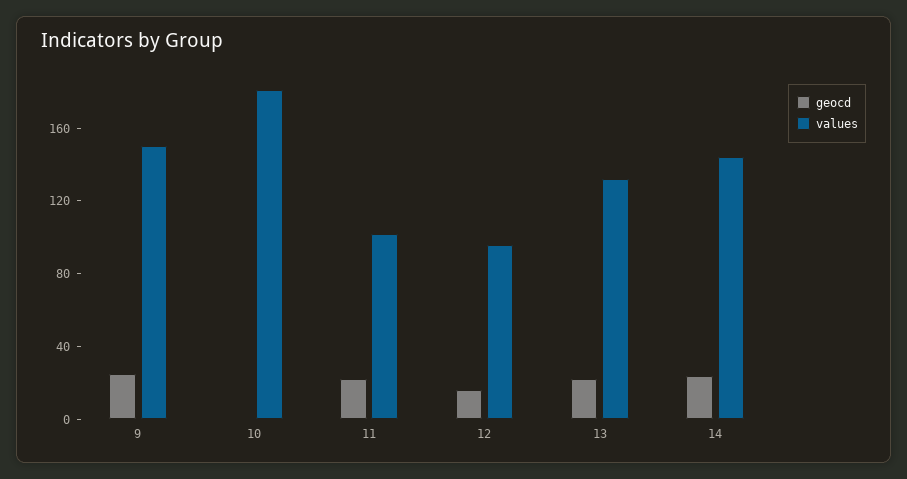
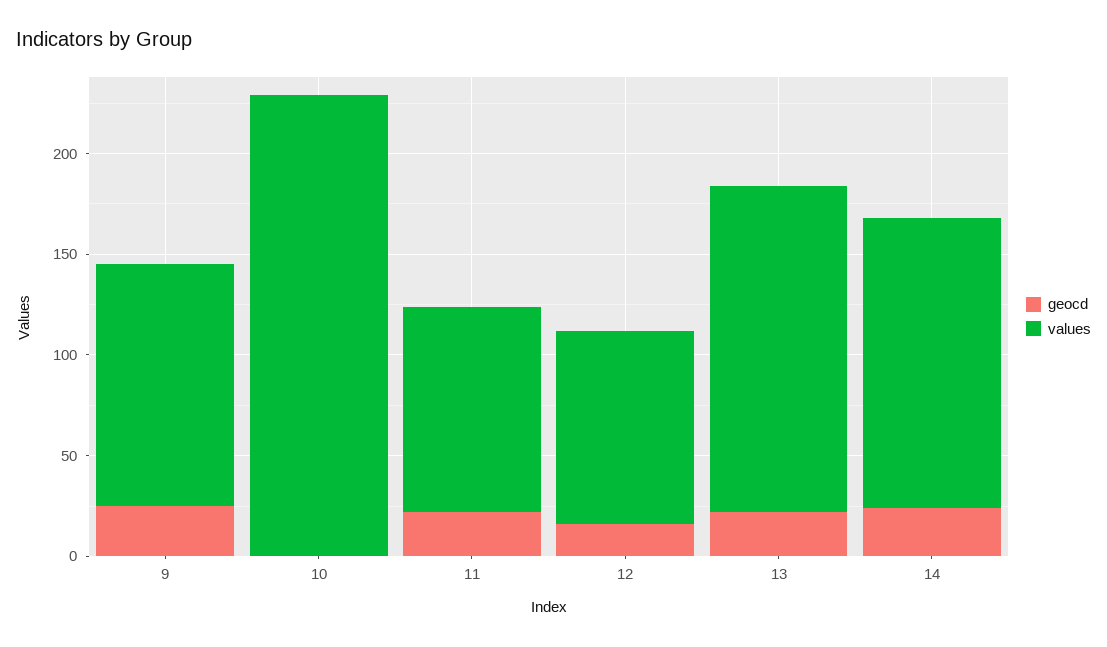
  {
    "geocd": {
      "9": 30,
      "10": 0,
      "11": 20,
      "12": 20,
      "13": 20,
      "14": 20
    },
    "values": {
-     "9": 150,
+     "9": 120,
-     "10": 180,
+     "10": 230,
      "11": 100,
      "12": 100,
-     "13": 130,
+     "13": 160,
      "14": 140
    }
  }

